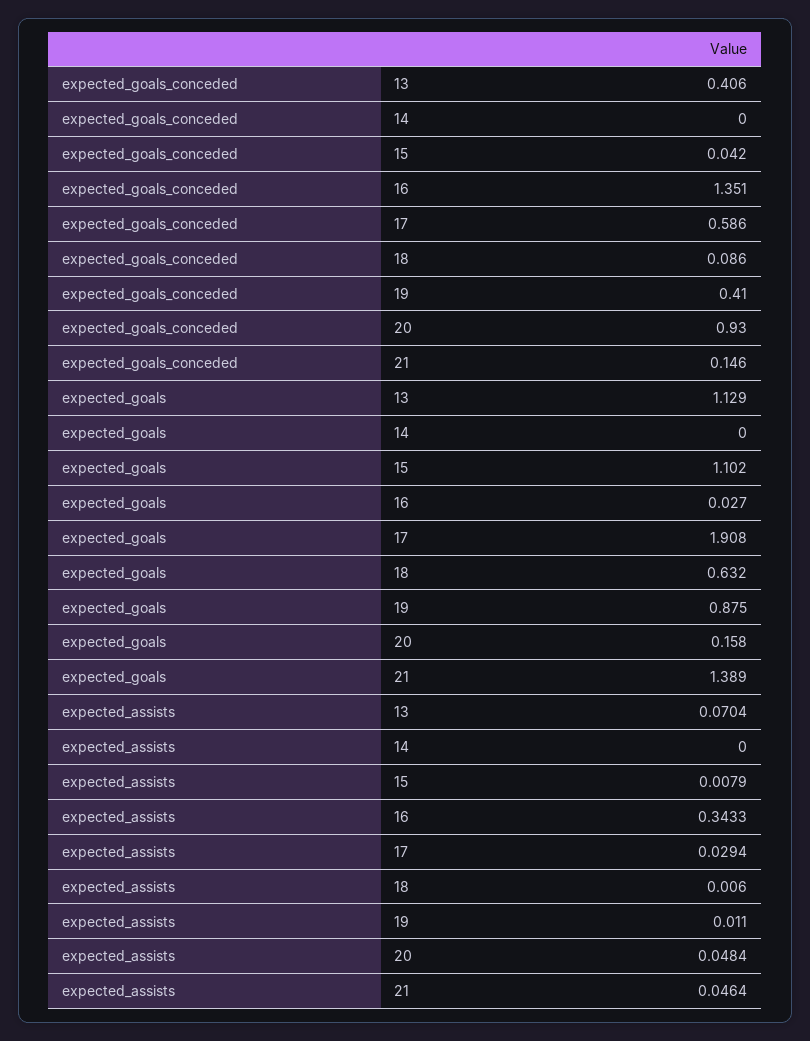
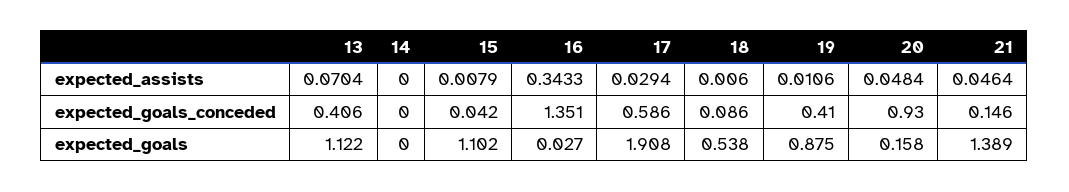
  {
    "expected_goals_conceded": {
      "13": 0.406,
      "14": 0,
      "15": 0.042,
      "16": 1.351,
      "17": 0.586,
      "18": 0.086,
      "19": 0.41,
      "20": 0.93,
      "21": 0.146
    },
    "expected_goals": {
-     "13": 1.129,
+     "13": 1.122,
      "14": 0,
      "15": 1.102,
      "16": 0.027,
      "17": 1.908,
-     "18": 0.632,
+     "18": 0.538,
      "19": 0.875,
      "20": 0.158,
      "21": 1.389
    },
    "expected_assists": {
      "13": 0.0704,
      "14": 0,
      "15": 0.0079,
      "16": 0.3433,
      "17": 0.0294,
      "18": 0.006,
-     "19": 0.011,
+     "19": 0.0106,
      "20": 0.0484,
      "21": 0.0464
    }
  }

